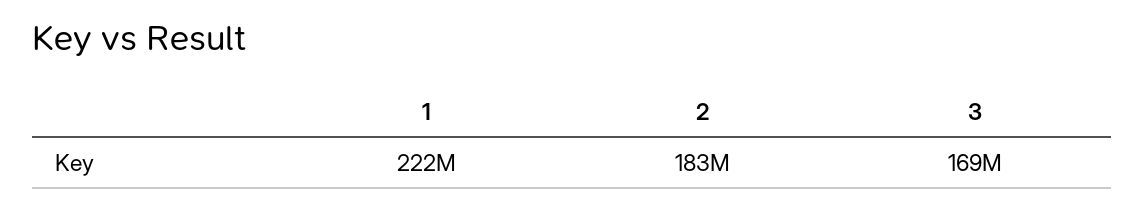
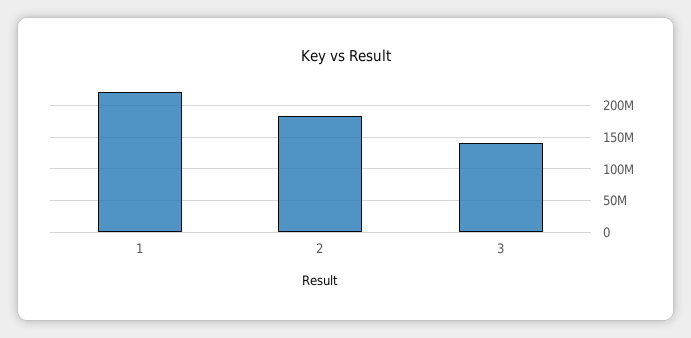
  {
    "1": 222000000,
    "2": 183000000,
-   "3": 169000000
+   "3": 140000000
  }

